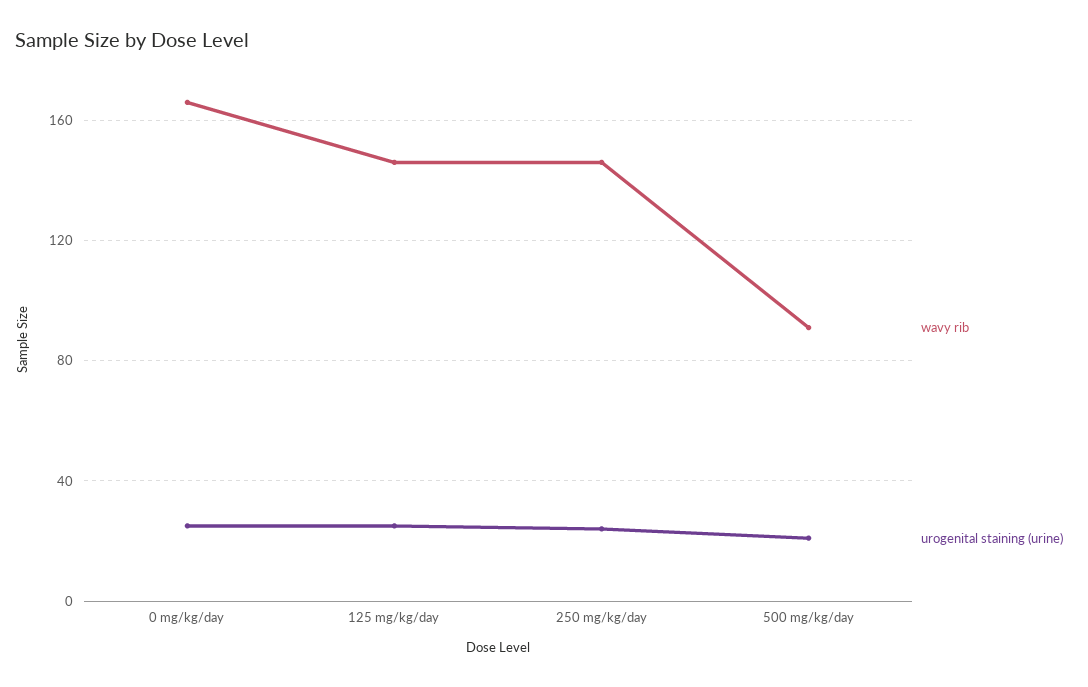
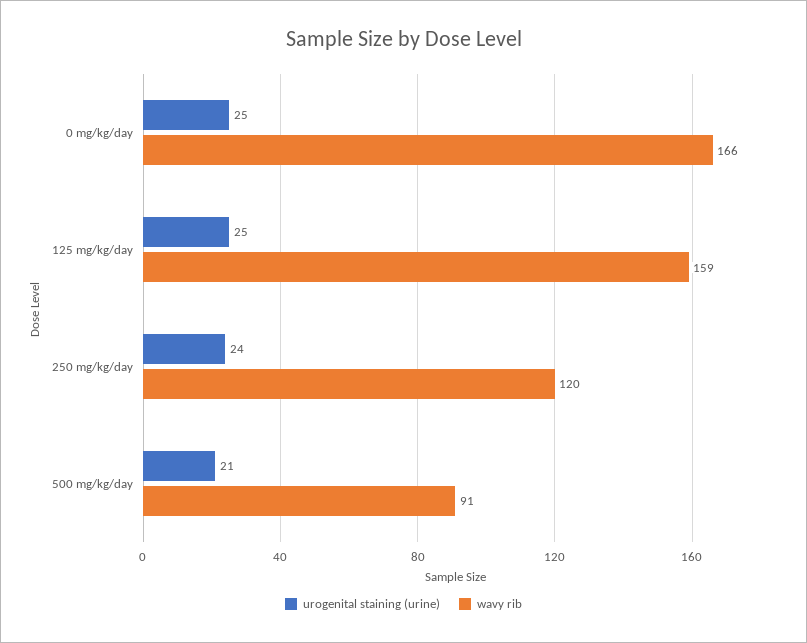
  {
    "wavy rib": {
      "0 mg/kg/day": 166,
-     "125 mg/kg/day": 145,
+     "125 mg/kg/day": 159,
-     "250 mg/kg/day": 145,
+     "250 mg/kg/day": 120,
      "500 mg/kg/day": 91
    },
    "urogenital staining (urine)": {
      "0 mg/kg/day": 25,
      "125 mg/kg/day": 25,
      "250 mg/kg/day": 24,
      "500 mg/kg/day": 21
    }
  }

